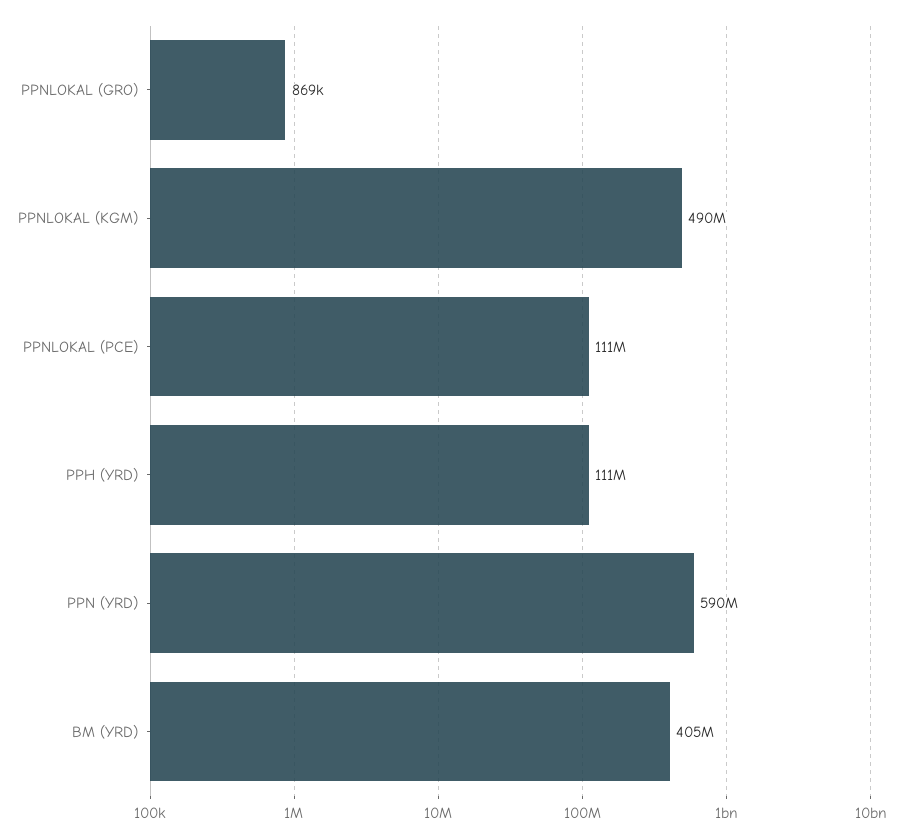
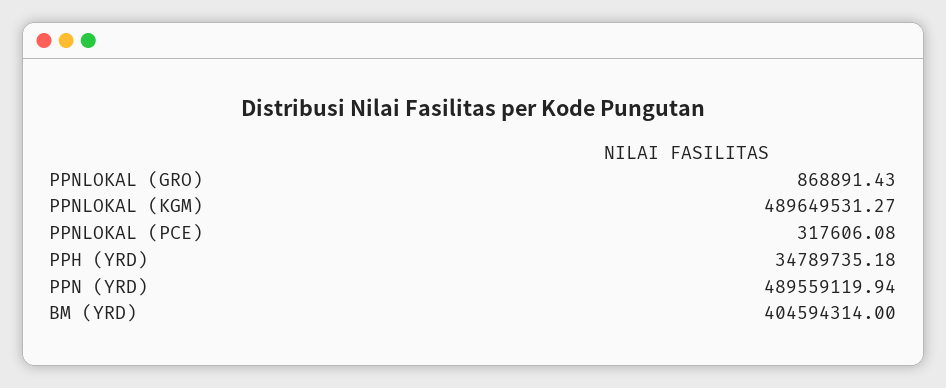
  {
    "PPNLOKAL (GRO)": 868891.43,
    "PPNLOKAL (KGM)": 489649531.27,
-   "PPNLOKAL (PCE)": 111000000,
+   "PPNLOKAL (PCE)": 317606.08,
-   "PPH (YRD)": 111000000,
+   "PPH (YRD)": 34789735.18,
-   "PPN (YRD)": 590000000,
+   "PPN (YRD)": 489559119.94,
    "BM (YRD)": 404594314
  }

